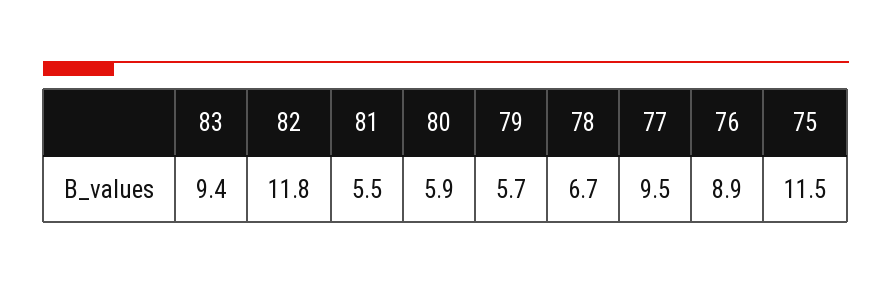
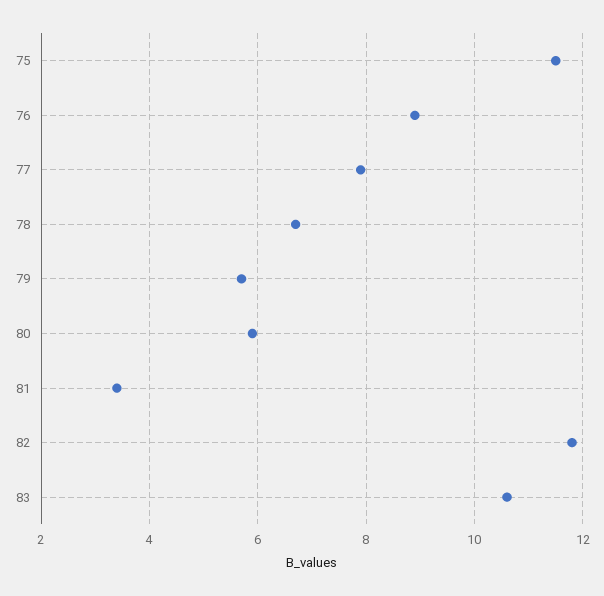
  {
-   "83": 9.4,
+   "83": 10.5,
    "82": 11.8,
-   "81": 5.5,
+   "81": 3.5,
    "80": 5.9,
    "79": 5.7,
    "78": 6.7,
-   "77": 9.5,
+   "77": 8,
    "76": 8.9,
    "75": 11.5
  }

